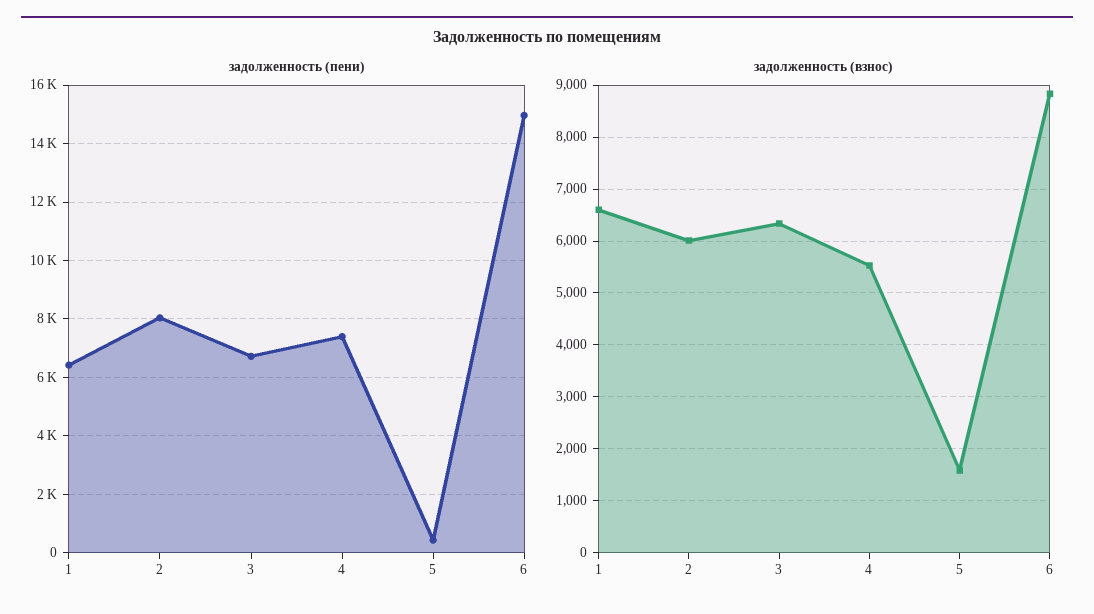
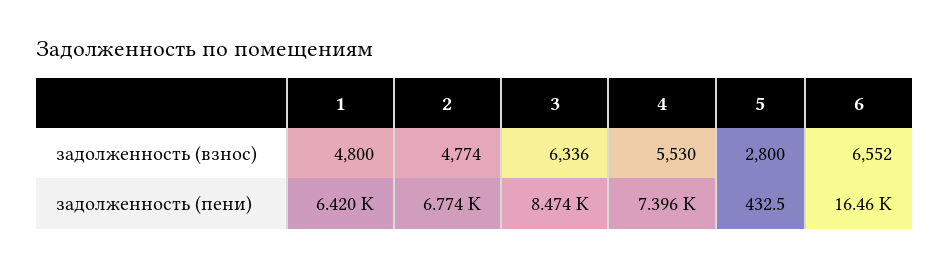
  {
    "задолженность (пени)": {
      "1": 6420,
-     "2": 8000,
+     "2": 6774,
-     "3": 6750,
+     "3": 8474,
      "4": 7396,
      "5": 432.5,
-     "6": 15000
+     "6": 16460
    },
    "задолженность (взнос)": {
-     "1": 6600,
+     "1": 4800,
-     "2": 6000,
+     "2": 4774,
      "3": 6336,
      "4": 5530,
-     "5": 1600,
+     "5": 2800,
-     "6": 8800
+     "6": 6552
    }
  }

